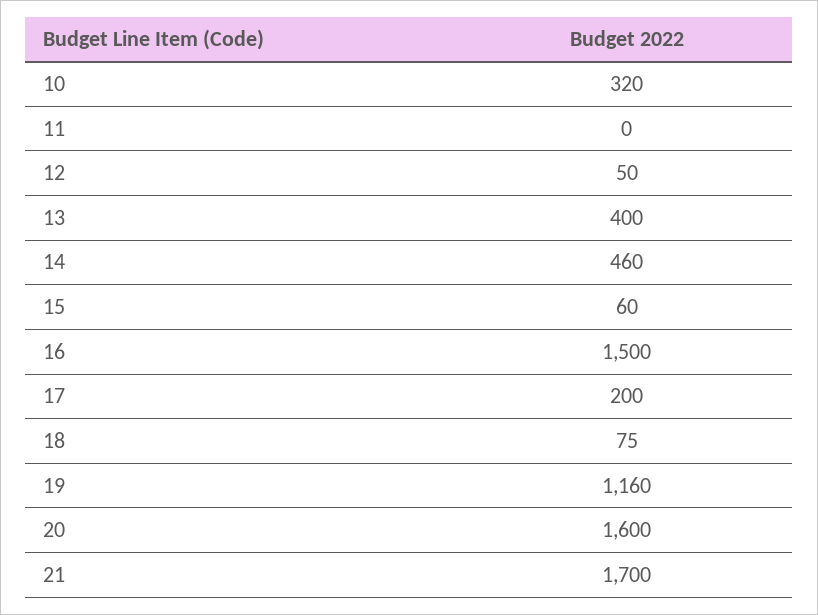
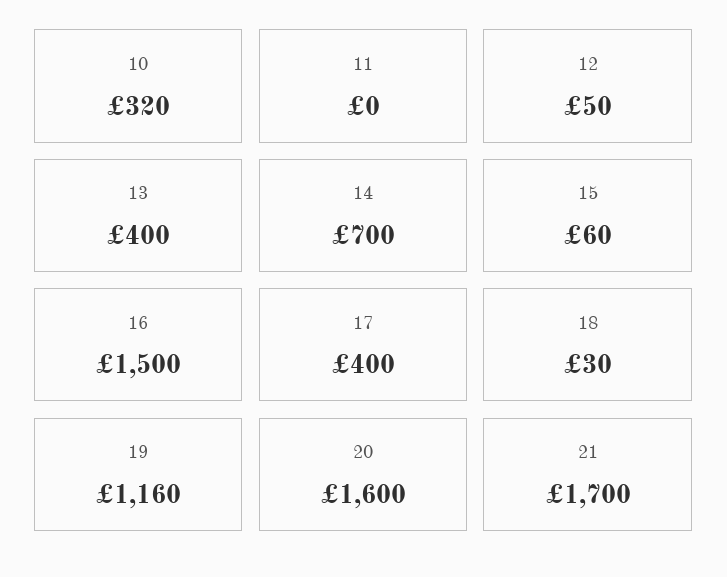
  {
    "10": 320,
    "11": 0,
    "12": 50,
    "13": 400,
-   "14": 460,
+   "14": 700,
    "15": 60,
    "16": 1500,
-   "17": 200,
+   "17": 400,
-   "18": 75,
+   "18": 30,
    "19": 1160,
    "20": 1600,
    "21": 1700
  }

